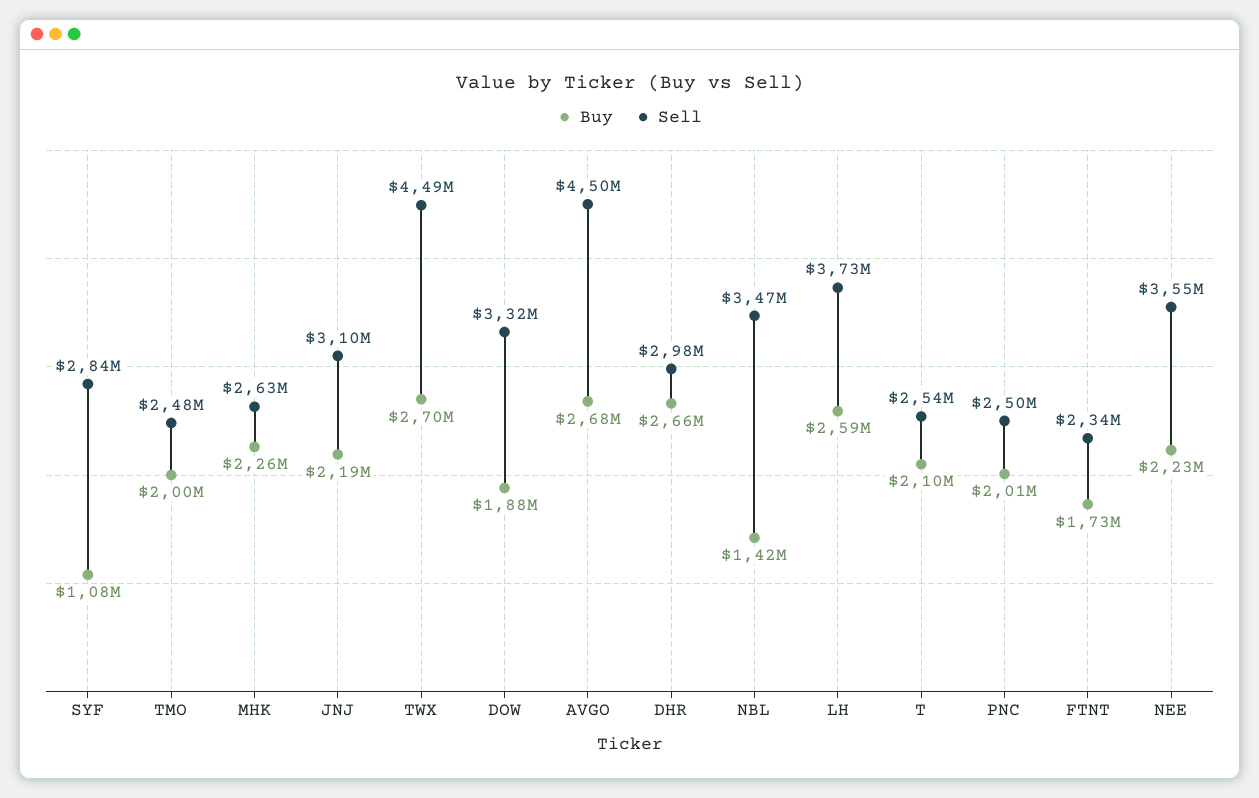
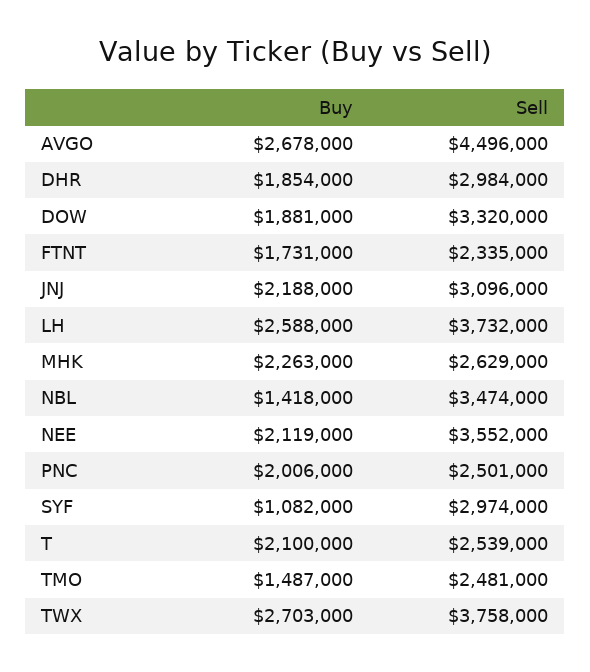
  {
    "Buy": {
      "SYF": 1082000,
-     "TMO": 2000000,
+     "TMO": 1487000,
      "MHK": 2263000,
      "JNJ": 2188000,
      "TWX": 2703000,
      "DOW": 1881000,
      "AVGO": 2678000,
-     "DHR": 2660000,
+     "DHR": 1854000,
      "NBL": 1418000,
      "LH": 2588000,
      "T": 2100000,
      "PNC": 2006000,
      "FTNT": 1731000,
-     "NEE": 2230000
+     "NEE": 2119000
    },
    "Sell": {
-     "SYF": 2840000,
+     "SYF": 2974000,
      "TMO": 2481000,
      "MHK": 2629000,
      "JNJ": 3096000,
-     "TWX": 4490000,
+     "TWX": 3758000,
      "DOW": 3320000,
      "AVGO": 4496000,
      "DHR": 2984000,
      "NBL": 3474000,
      "LH": 3732000,
      "T": 2539000,
      "PNC": 2501000,
      "FTNT": 2335000,
      "NEE": 3552000
    }
  }

